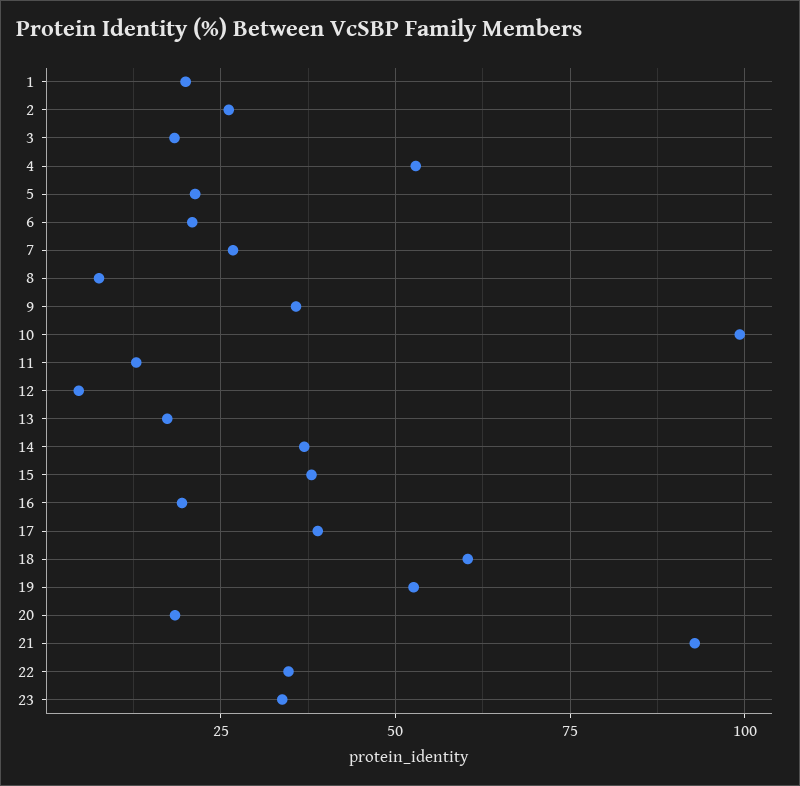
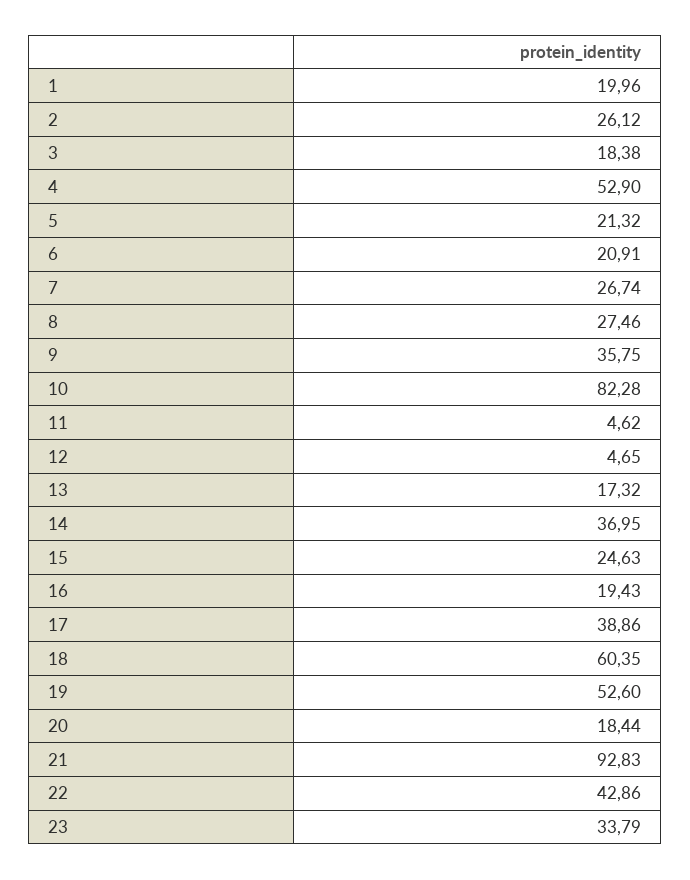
  {
    "1": 19.96,
    "2": 26.12,
    "3": 18.38,
    "4": 52.9,
    "5": 21.32,
    "6": 20.91,
    "7": 26.74,
-   "8": 7.5,
+   "8": 27.46,
    "9": 35.75,
-   "10": 100,
+   "10": 82.28,
-   "11": 12.5,
+   "11": 4.62,
    "12": 4.65,
    "13": 17.32,
    "14": 36.95,
-   "15": 37.5,
+   "15": 24.63,
    "16": 19.43,
    "17": 38.86,
    "18": 60.35,
    "19": 52.6,
    "20": 18.44,
    "21": 92.83,
-   "22": 35,
+   "22": 42.86,
    "23": 33.79
  }

